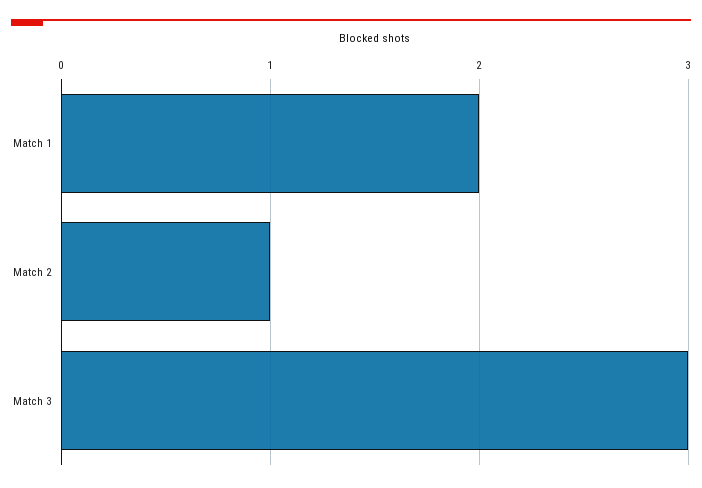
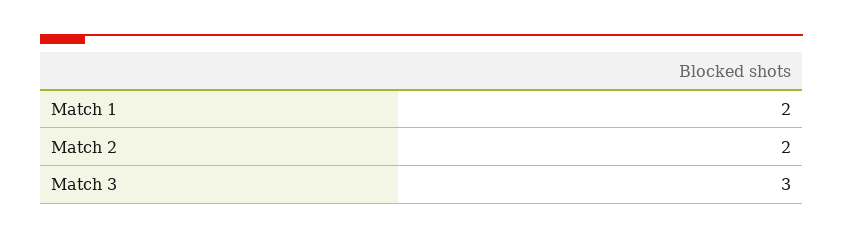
  {
    "Match 1": 2,
-   "Match 2": 1,
+   "Match 2": 2,
    "Match 3": 3
  }

